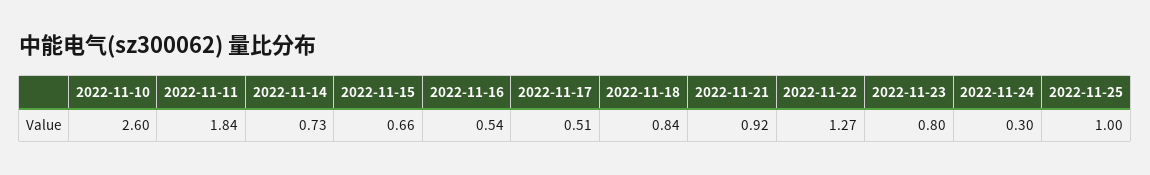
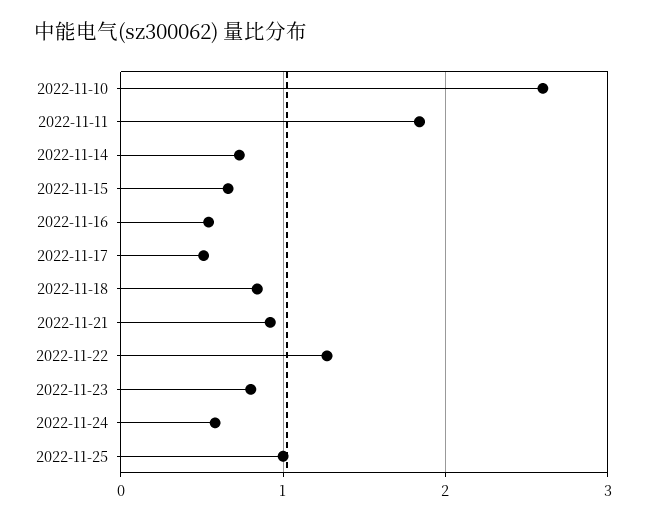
  {
    "2022-11-10": 2.6,
    "2022-11-11": 1.84,
    "2022-11-14": 0.73,
    "2022-11-15": 0.66,
    "2022-11-16": 0.54,
    "2022-11-17": 0.51,
    "2022-11-18": 0.84,
    "2022-11-21": 0.92,
    "2022-11-22": 1.27,
    "2022-11-23": 0.8,
-   "2022-11-24": 0.3,
+   "2022-11-24": 0.6,
    "2022-11-25": 1
  }

